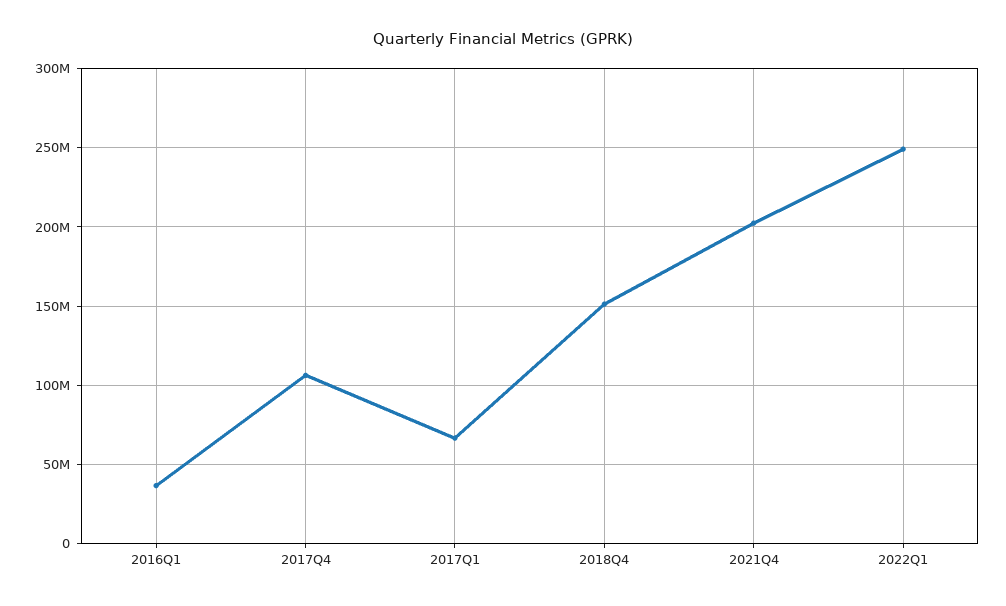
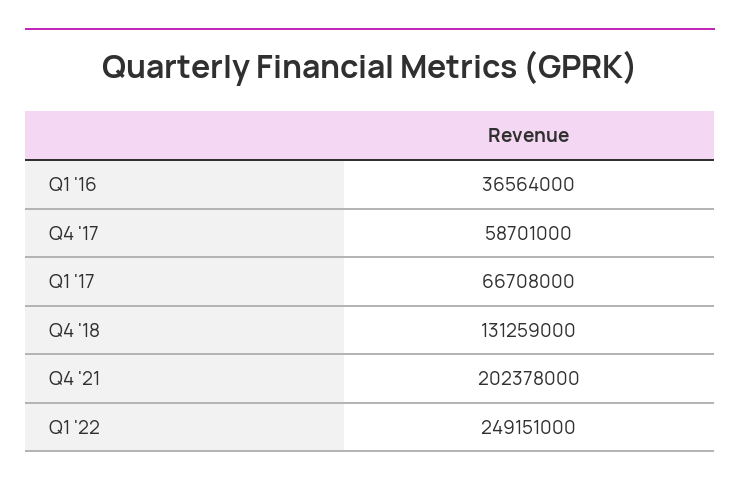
  {
    "2016Q1": 36564000,
-   "2017Q4": 105000000,
+   "2017Q4": 58701000,
    "2017Q1": 66708000,
-   "2018Q4": 150000000,
+   "2018Q4": 131259000,
    "2021Q4": 202378000,
    "2022Q1": 249151000
  }

